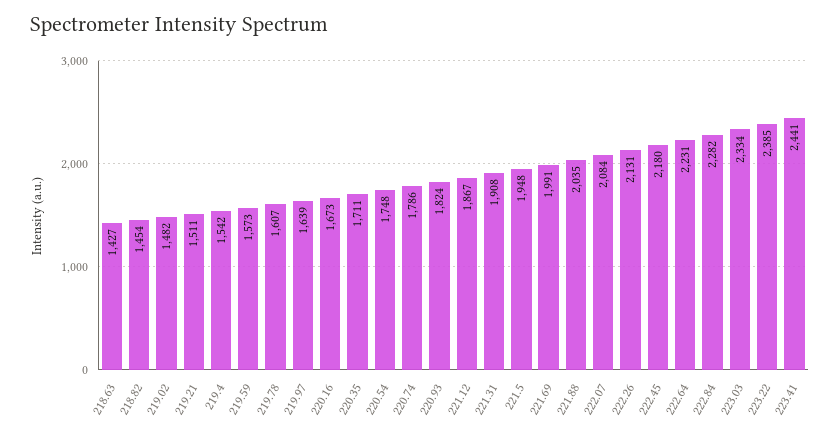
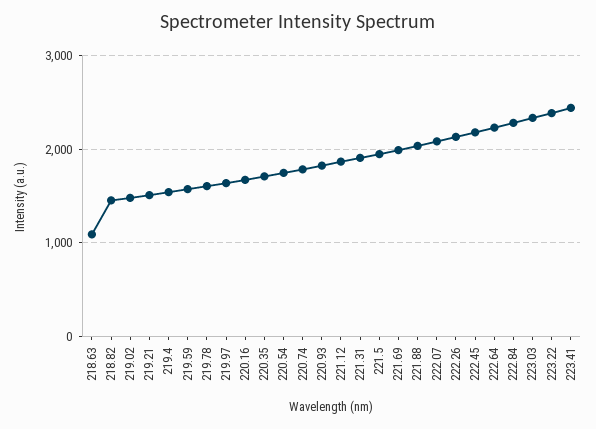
  {
-   "218.63": 1427,
+   "218.63": 1100,
    "218.82": 1454,
    "219.02": 1482,
    "219.21": 1511,
    "219.4": 1542,
    "219.59": 1573,
    "219.78": 1607,
    "219.97": 1639,
    "220.16": 1673,
    "220.35": 1711,
    "220.54": 1748,
    "220.74": 1786,
    "220.93": 1824,
    "221.12": 1867,
    "221.31": 1908,
    "221.5": 1948,
    "221.69": 1991,
    "221.88": 2035,
    "222.07": 2084,
    "222.26": 2131,
    "222.45": 2180,
    "222.64": 2231,
    "222.84": 2282,
    "223.03": 2334,
    "223.22": 2385,
    "223.41": 2441
  }

